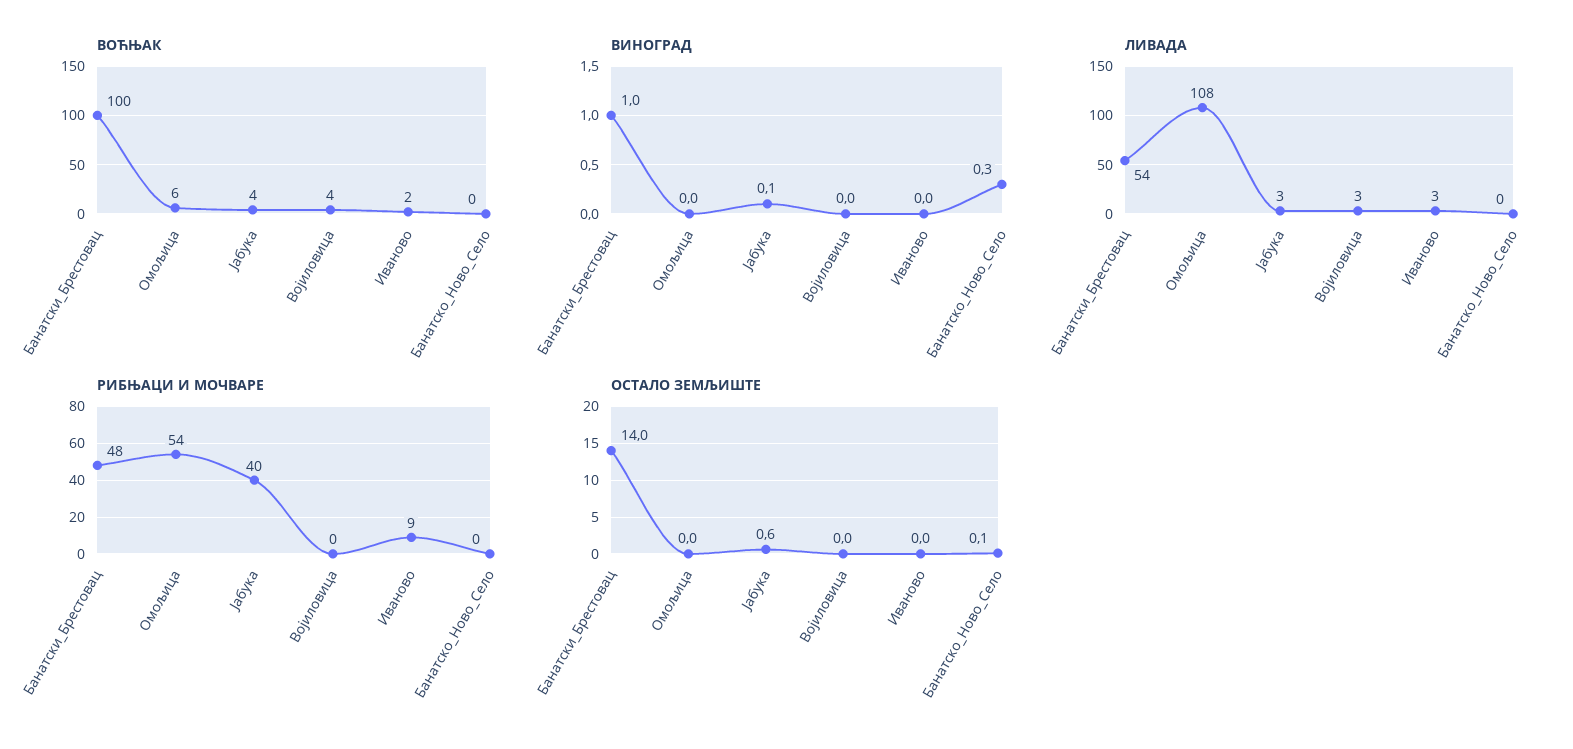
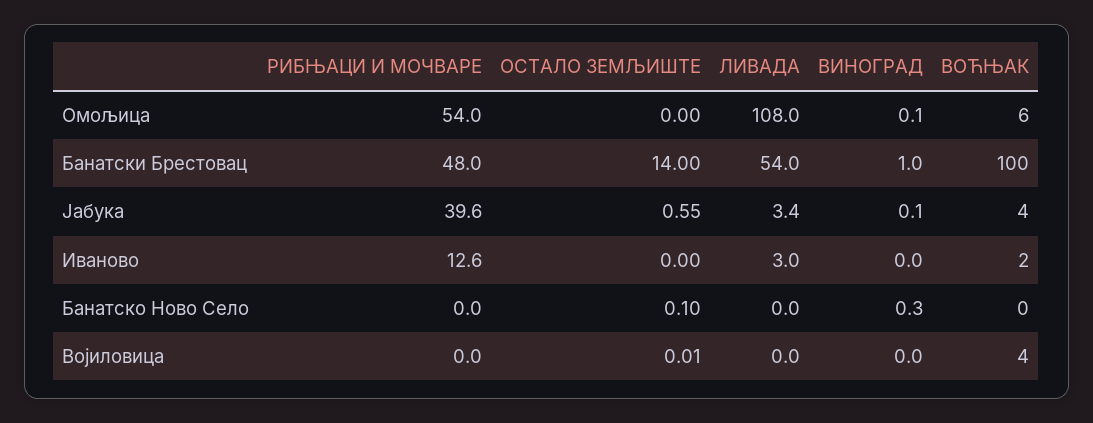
  {
    "ВОЋЊАК": {
      "Банатски_Брестовац": 100,
      "Омољица": 6,
      "Јабука": 4,
      "Војиловица": 4,
      "Иваново": 2,
      "Банатско_Ново_Село": 0
    },
    "ВИНОГРАД": {
      "Банатски_Брестовац": 1,
-     "Омољица": 0,
+     "Омољица": 0.1,
      "Јабука": 0.1,
      "Војиловица": 0,
      "Иваново": 0,
      "Банатско_Ново_Село": 0.3
    },
    "ЛИВАДА": {
      "Банатски_Брестовац": 54,
      "Омољица": 108,
      "Јабука": 3.4,
-     "Војиловица": 3,
+     "Војиловица": 0,
      "Иваново": 3,
      "Банатско_Ново_Село": 0
    },
    "РИБЊАЦИ И МОЧВАРЕ": {
      "Банатски_Брестовац": 48,
      "Омољица": 54,
      "Јабука": 39.6,
      "Војиловица": 0,
-     "Иваново": 9,
+     "Иваново": 12.6,
      "Банатско_Ново_Село": 0
    },
    "ОСТАЛО ЗЕМЉИШТЕ": {
      "Банатски_Брестовац": 14,
      "Омољица": 0,
      "Јабука": 0.55,
      "Војиловица": 0.01,
      "Иваново": 0,
      "Банатско_Ново_Село": 0.1
    }
  }

